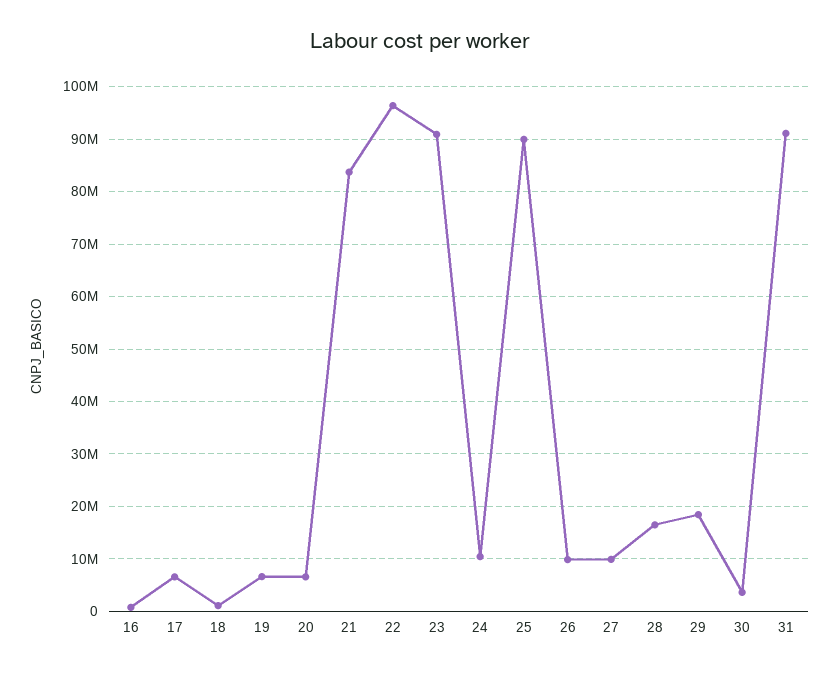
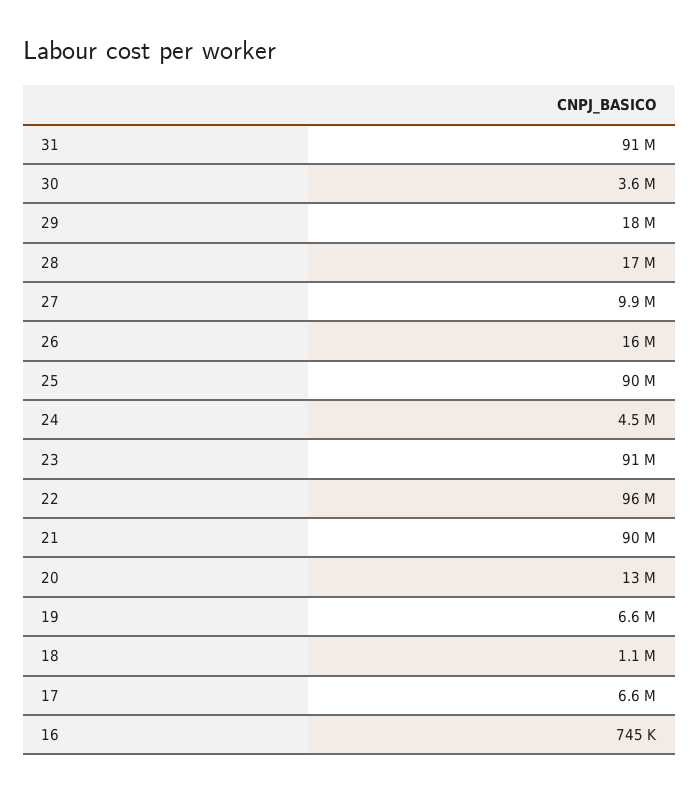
  {
    "16": 745000,
    "17": 6600000,
    "18": 1100000,
    "19": 6600000,
-   "20": 6000000,
+   "20": 13000000,
-   "21": 84000000,
+   "21": 90000000,
    "22": 96000000,
    "23": 91000000,
-   "24": 10000000,
+   "24": 4500000,
    "25": 90000000,
-   "26": 10000000,
+   "26": 16000000,
    "27": 9900000,
    "28": 17000000,
    "29": 18000000,
    "30": 3600000,
    "31": 91000000
  }

